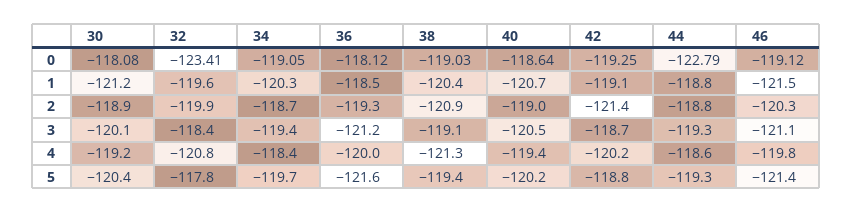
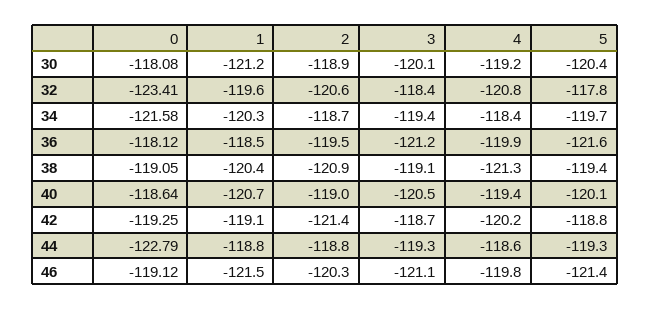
  {
    "30": {
      "0": -118.08,
      "1": -121.2,
      "2": -118.9,
      "3": -120.1,
      "4": -119.2,
      "5": -120.4
    },
    "32": {
      "0": -123.41,
      "1": -119.6,
-     "2": -119.9,
+     "2": -120.6,
      "3": -118.4,
      "4": -120.8,
      "5": -117.8
    },
    "34": {
-     "0": -119.05,
+     "0": -121.58,
      "1": -120.3,
      "2": -118.7,
      "3": -119.4,
      "4": -118.4,
      "5": -119.7
    },
    "36": {
      "0": -118.12,
      "1": -118.5,
-     "2": -119.3,
+     "2": -119.5,
      "3": -121.2,
-     "4": -120,
+     "4": -119.9,
      "5": -121.6
    },
    "38": {
-     "0": -119.03,
+     "0": -119.05,
      "1": -120.4,
      "2": -120.9,
      "3": -119.1,
      "4": -121.3,
      "5": -119.4
    },
    "40": {
      "0": -118.64,
      "1": -120.7,
      "2": -119,
      "3": -120.5,
      "4": -119.4,
-     "5": -120.2
+     "5": -120.1
    },
    "42": {
      "0": -119.25,
      "1": -119.1,
      "2": -121.4,
      "3": -118.7,
      "4": -120.2,
      "5": -118.8
    },
    "44": {
      "0": -122.79,
      "1": -118.8,
      "2": -118.8,
      "3": -119.3,
      "4": -118.6,
      "5": -119.3
    },
    "46": {
      "0": -119.12,
      "1": -121.5,
      "2": -120.3,
      "3": -121.1,
      "4": -119.8,
      "5": -121.4
    }
  }

